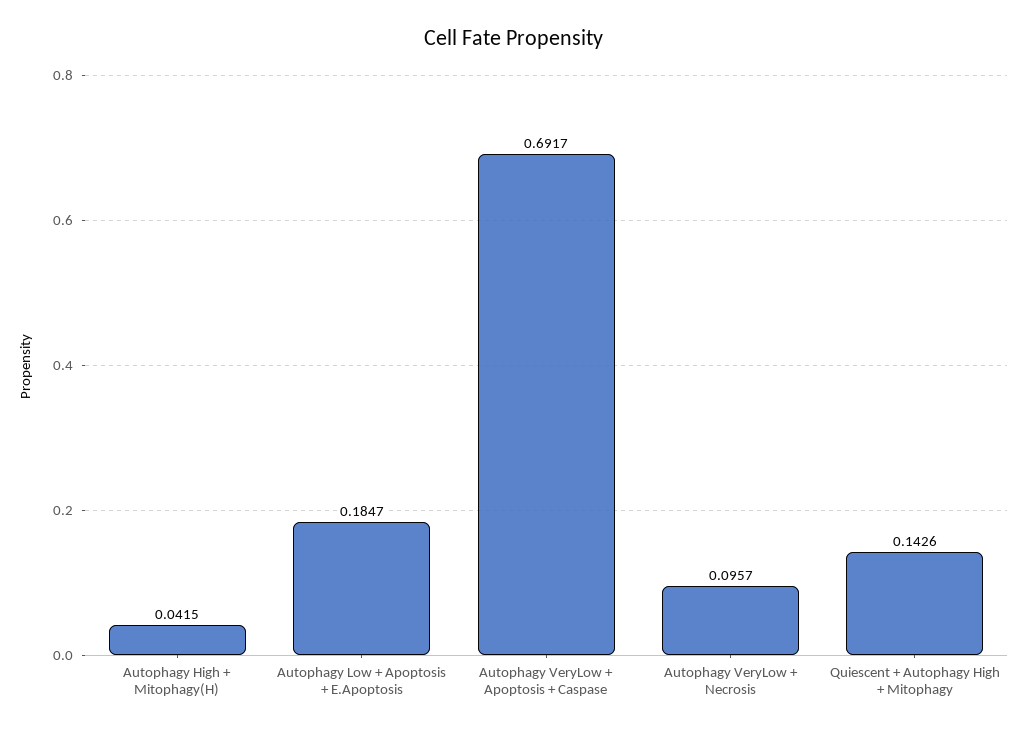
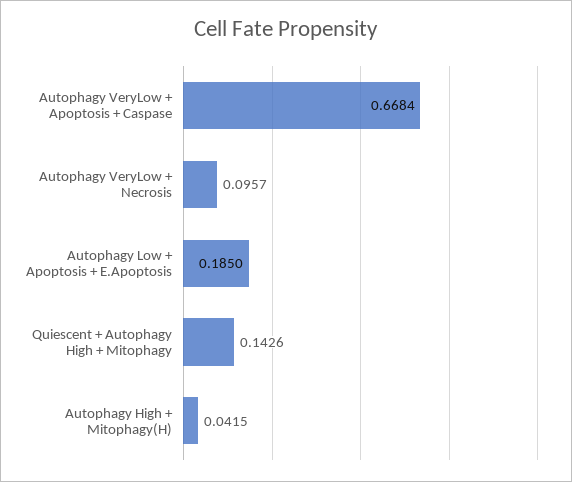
  {
    "Autophagy High + Mitophagy(H)": 0.0415,
-   "Autophagy Low + Apoptosis + E.Apoptosis": 0.1847,
+   "Autophagy Low + Apoptosis + E.Apoptosis": 0.185,
-   "Autophagy VeryLow + Apoptosis + Caspase": 0.6917,
+   "Autophagy VeryLow + Apoptosis + Caspase": 0.6684,
    "Autophagy VeryLow + Necrosis": 0.0957,
    "Quiescent + Autophagy High + Mitophagy": 0.1426
  }

